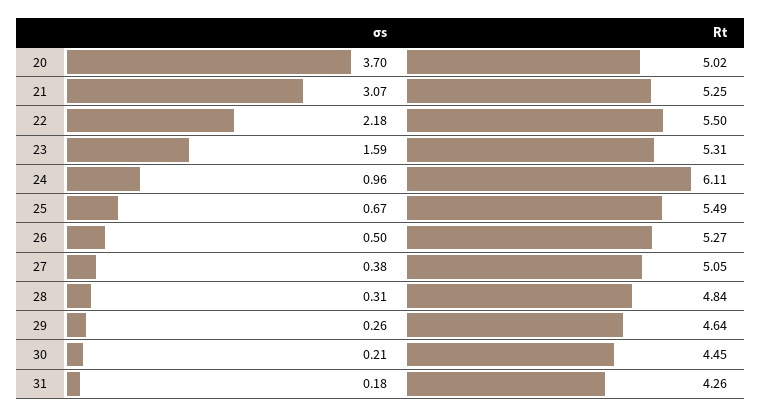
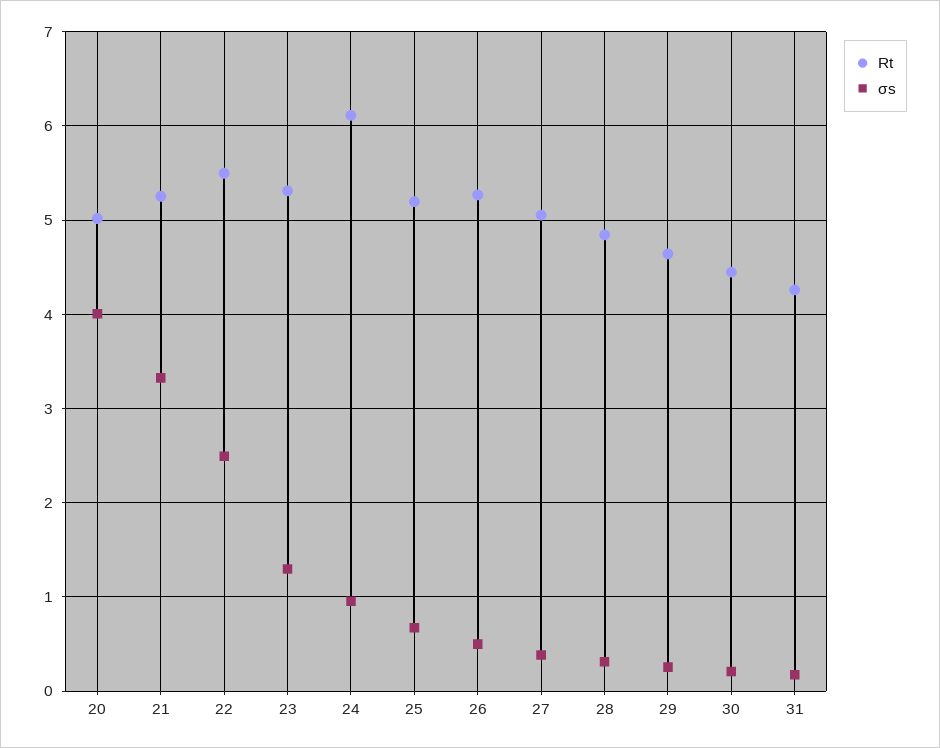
  {
    "σs": {
-     "20": 3.7,
+     "20": 4,
-     "21": 3.07,
+     "21": 3.3,
-     "22": 2.18,
+     "22": 2.5,
-     "23": 1.59,
+     "23": 1.3,
      "24": 0.96,
      "25": 0.67,
      "26": 0.5,
      "27": 0.38,
      "28": 0.31,
      "29": 0.26,
      "30": 0.21,
      "31": 0.18
    },
    "Rt": {
      "20": 5.02,
      "21": 5.25,
      "22": 5.5,
      "23": 5.31,
      "24": 6.11,
-     "25": 5.49,
+     "25": 5.2,
      "26": 5.27,
      "27": 5.05,
      "28": 4.84,
      "29": 4.64,
      "30": 4.45,
      "31": 4.26
    }
  }

